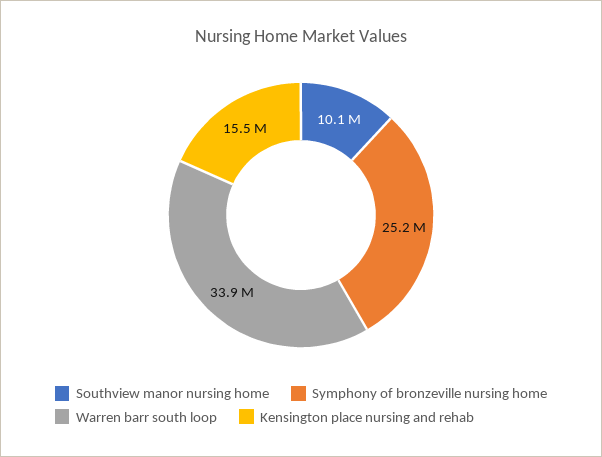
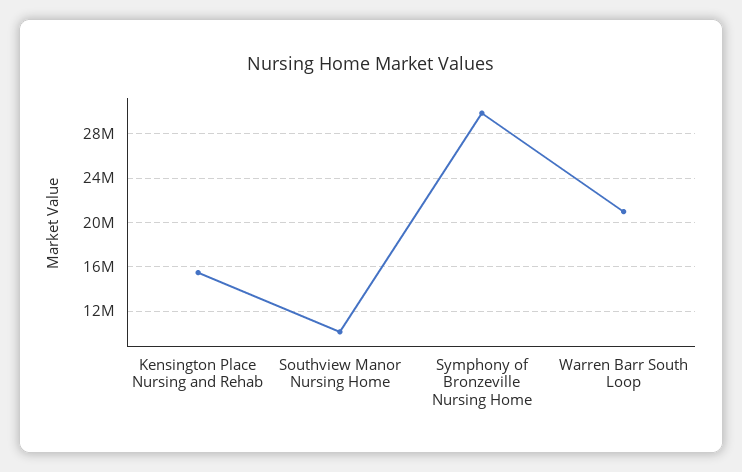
  {
    "Southview manor nursing home": 10100000,
-   "Symphony of bronzeville nursing home": 25200000,
+   "Symphony of bronzeville nursing home": 30000000,
-   "Warren barr south loop": 33900000,
+   "Warren barr south loop": 21000000,
    "Kensington place nursing and rehab": 15500000
  }

